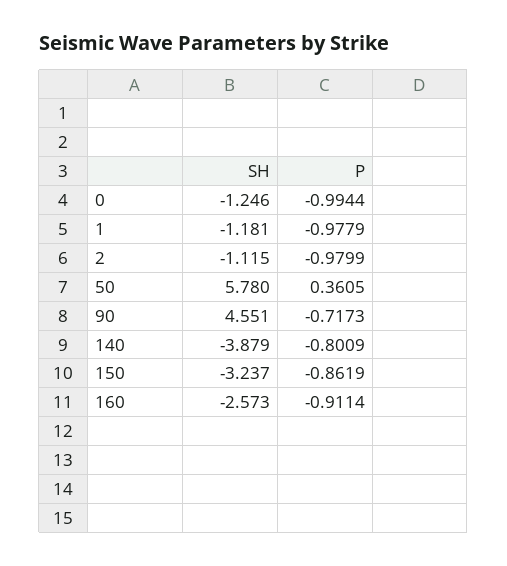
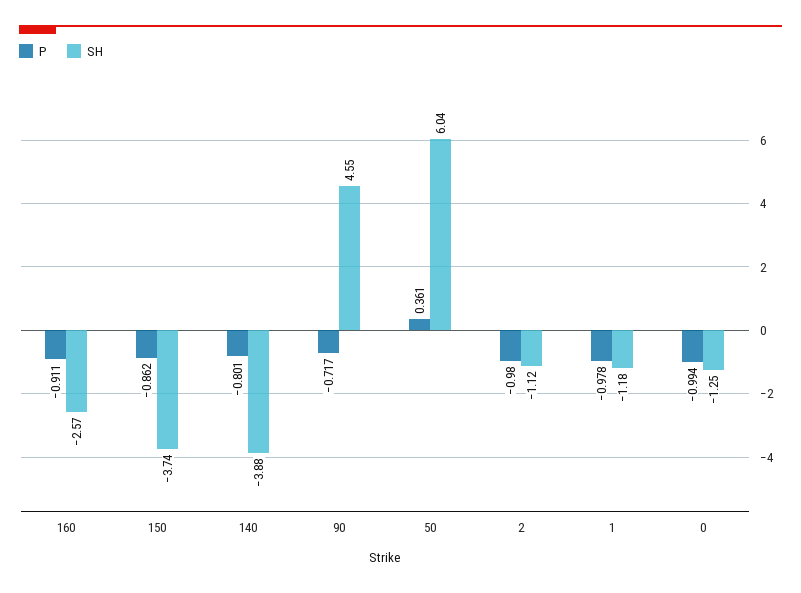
  {
    "SH": {
      "0": -1.246,
      "1": -1.181,
      "2": -1.115,
-     "50": 5.78,
+     "50": 6.04,
      "90": 4.551,
      "140": -3.879,
-     "150": -3.237,
+     "150": -3.74,
      "160": -2.573
    },
    "P": {
      "0": -0.9944,
      "1": -0.9779,
      "2": -0.9799,
      "50": 0.3605,
      "90": -0.7173,
      "140": -0.8009,
      "150": -0.8619,
      "160": -0.9114
    }
  }

